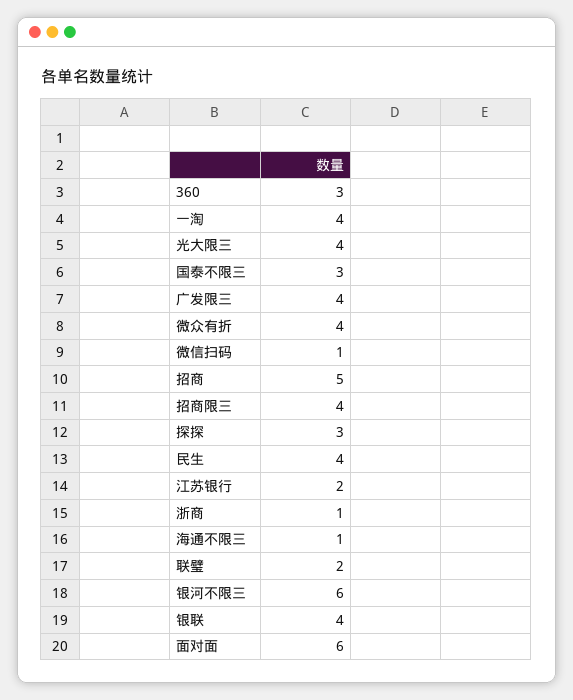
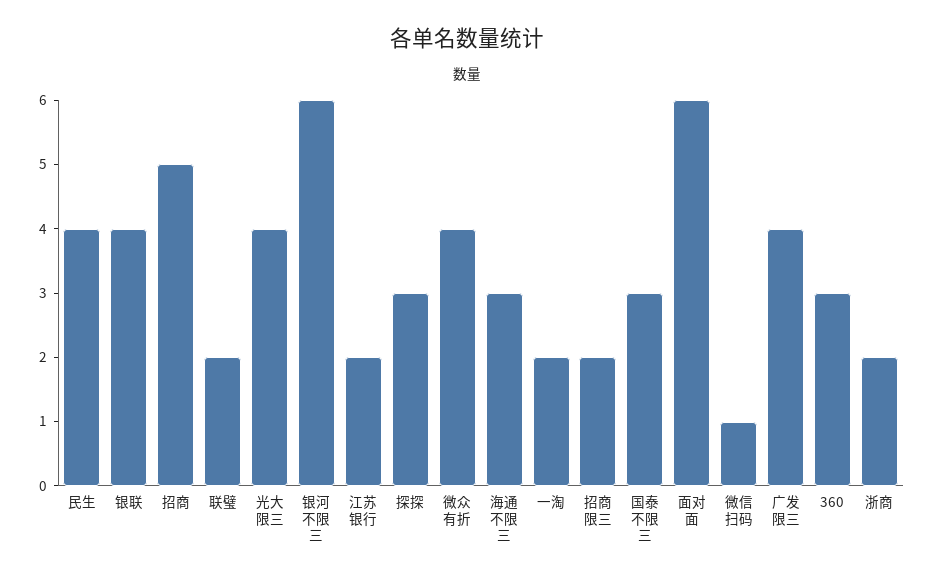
  {
    "360": 3,
-   "一淘": 4,
+   "一淘": 2,
    "光大限三": 4,
    "国泰不限三": 3,
    "广发限三": 4,
    "微众有折": 4,
    "微信扫码": 1,
    "招商": 5,
-   "招商限三": 4,
+   "招商限三": 2,
    "探探": 3,
    "民生": 4,
    "江苏银行": 2,
-   "浙商": 1,
+   "浙商": 2,
-   "海通不限三": 1,
+   "海通不限三": 3,
    "联璧": 2,
    "银河不限三": 6,
    "银联": 4,
    "面对面": 6
  }

